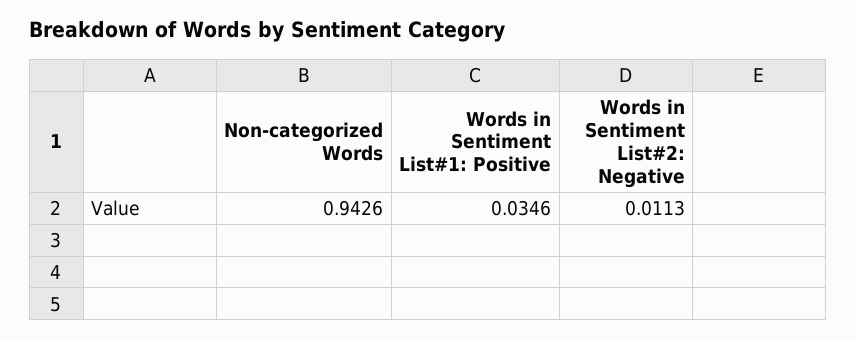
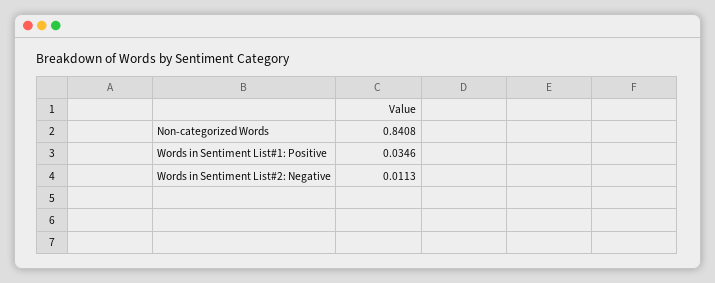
  {
-   "Non-categorized Words": 0.9426,
+   "Non-categorized Words": 0.8408,
    "Words in Sentiment List#1: Positive": 0.0346,
    "Words in Sentiment List#2: Negative": 0.0113
  }

